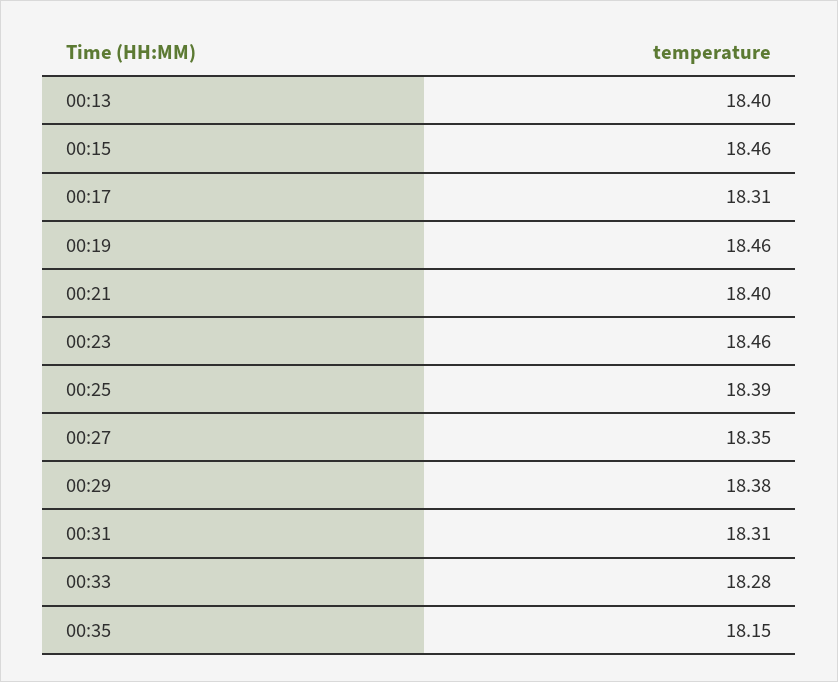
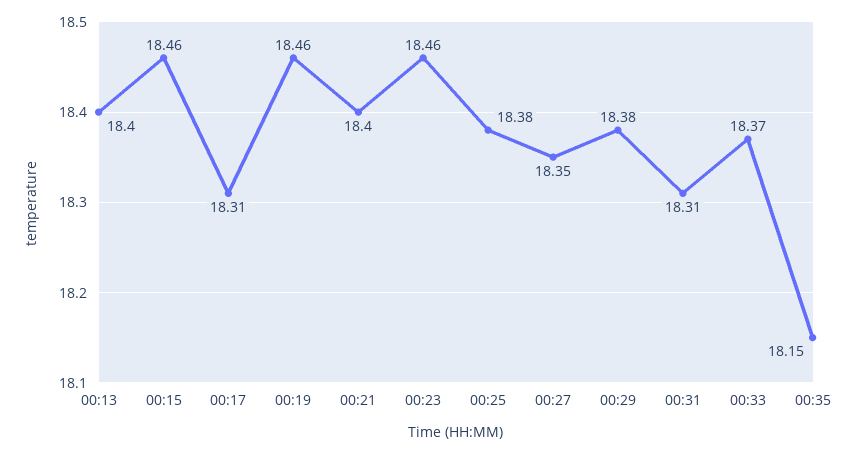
  {
    "00:13": 18.4,
    "00:15": 18.46,
    "00:17": 18.31,
    "00:19": 18.46,
    "00:21": 18.4,
    "00:23": 18.46,
-   "00:25": 18.39,
+   "00:25": 18.38,
    "00:27": 18.35,
    "00:29": 18.38,
    "00:31": 18.31,
-   "00:33": 18.28,
+   "00:33": 18.37,
    "00:35": 18.15
  }

